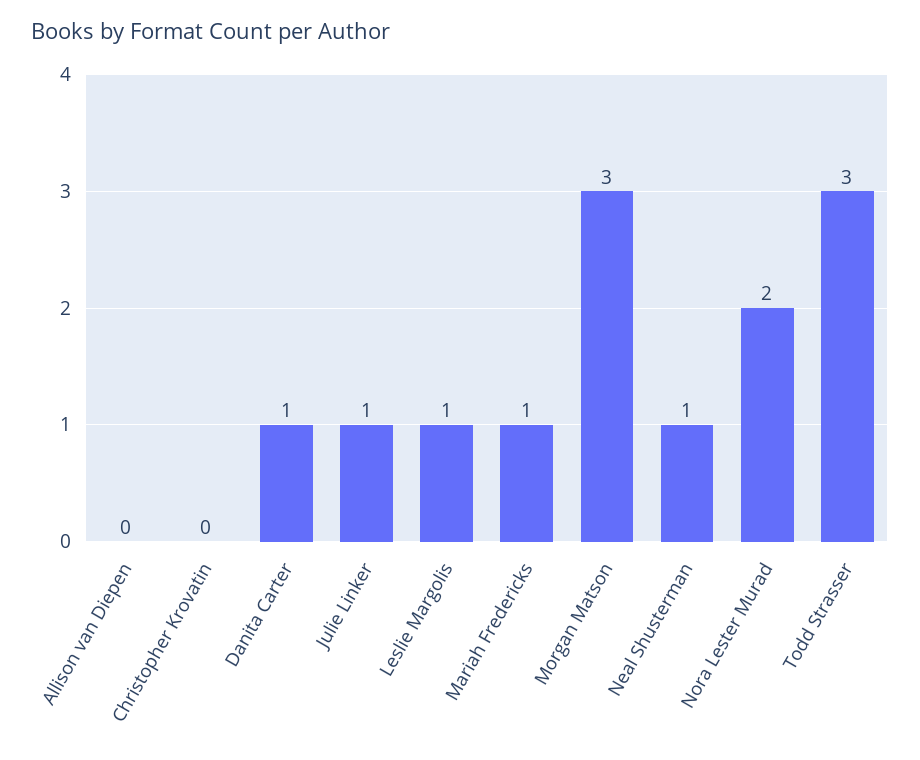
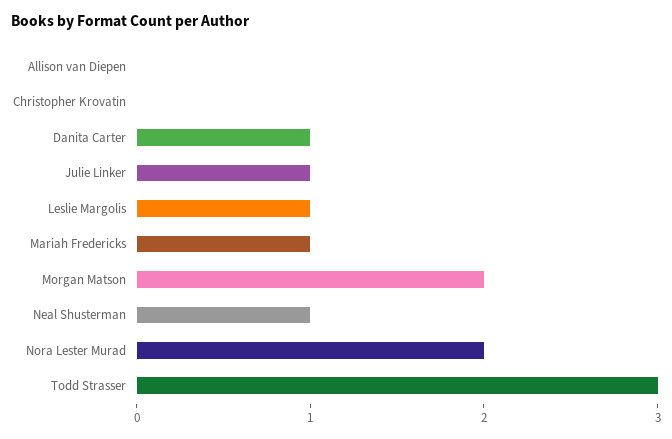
  {
    "Allison van Diepen": 0,
    "Christopher Krovatin": 0,
    "Danita Carter": 1,
    "Julie Linker": 1,
    "Leslie Margolis": 1,
    "Mariah Fredericks": 1,
-   "Morgan Matson": 3,
+   "Morgan Matson": 2,
    "Neal Shusterman": 1,
    "Nora Lester Murad": 2,
    "Todd Strasser": 3
  }

